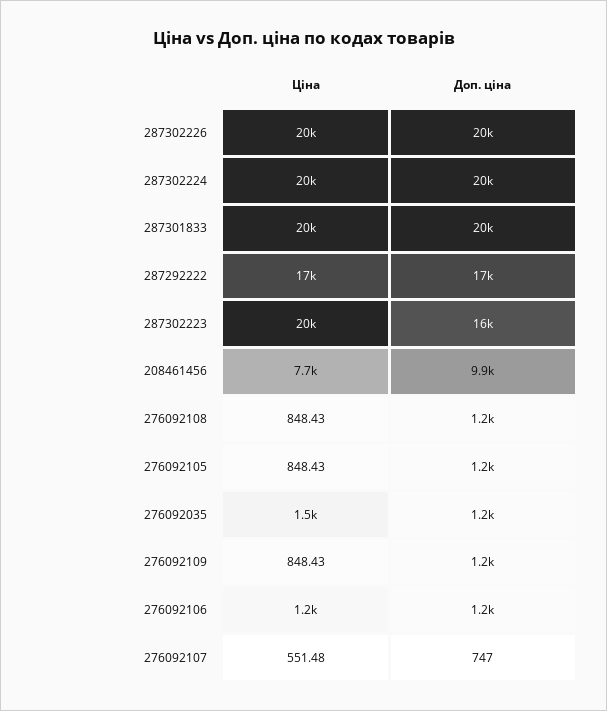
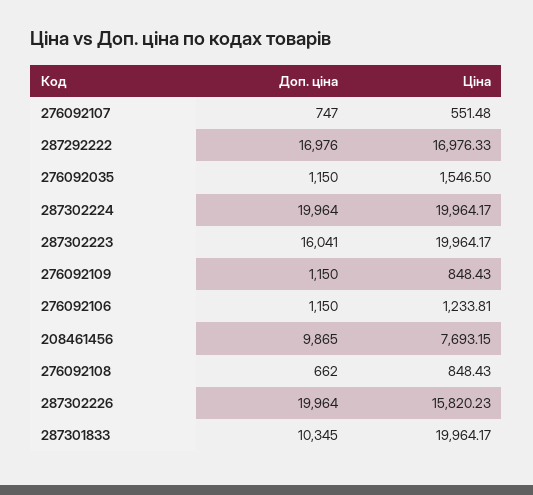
  {
    "Ціна": {
-     "287302226": 20000,
+     "287302226": 15820.23,
      "287302224": 19964.17,
      "287301833": 19964.17,
      "287292222": 16976.33,
      "287302223": 19964.17,
      "208461456": 7693.15,
      "276092108": 848.43,
-     "276092105": 848.43,
      "276092035": 1546.5,
      "276092109": 848.43,
      "276092106": 1233.81,
      "276092107": 551.48
    },
    "Доп. ціна": {
      "287302226": 19964,
      "287302224": 19964,
-     "287301833": 20000,
+     "287301833": 10345,
      "287292222": 16976,
      "287302223": 16041,
      "208461456": 9865,
-     "276092108": 1200,
+     "276092108": 662,
-     "276092105": 1200,
      "276092035": 1150,
      "276092109": 1150,
      "276092106": 1150,
      "276092107": 747
    }
  }

